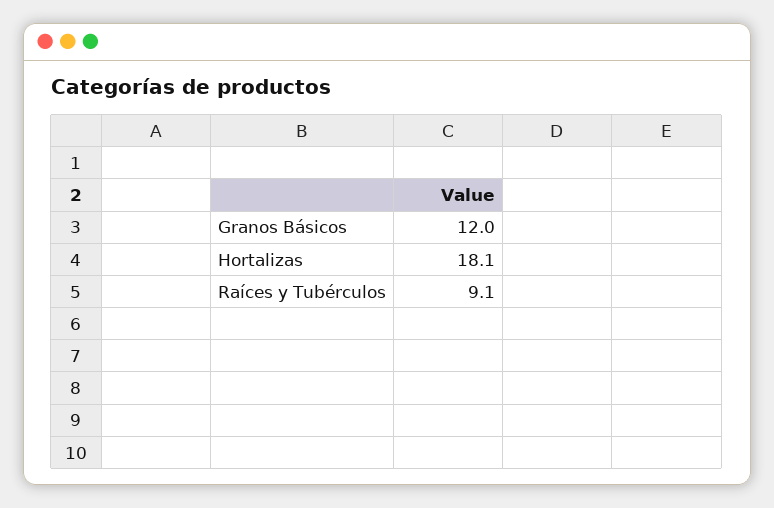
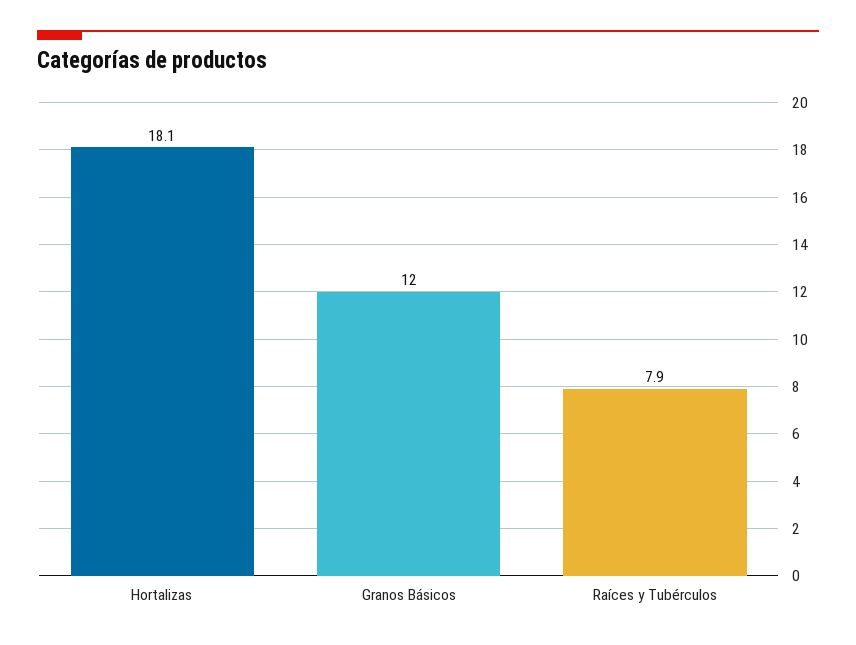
  {
    "Granos Básicos": 12,
    "Hortalizas": 18.1,
-   "Raíces y Tubérculos": 9.1
+   "Raíces y Tubérculos": 7.9
  }

